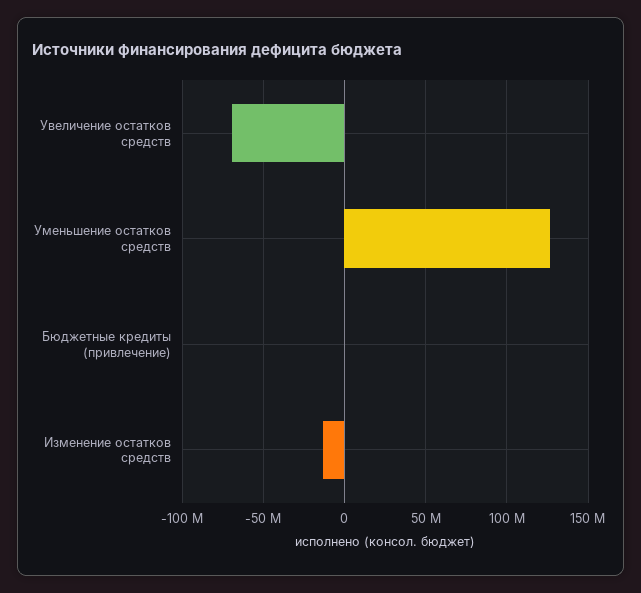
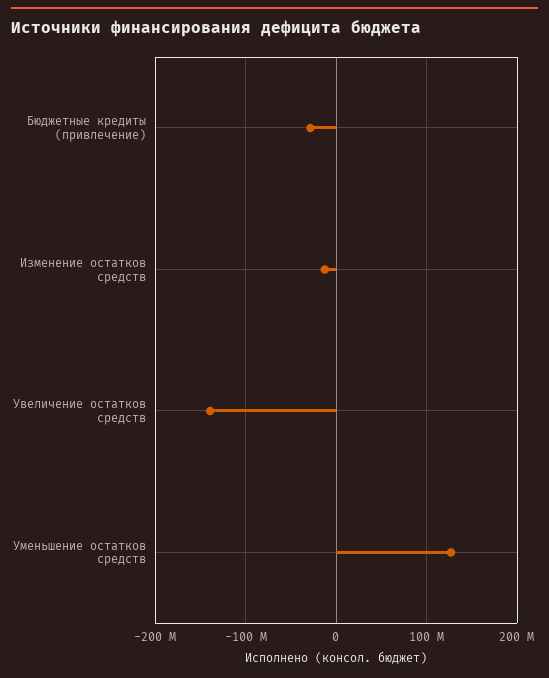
  {
-   "Увеличение остатков средств": -70000000,
+   "Увеличение остатков средств": -140000000,
    "Уменьшение остатков средств": 125000000,
-   "Бюджетные кредиты (привлечение)": 0,
+   "Бюджетные кредиты (привлечение)": -30000000,
    "Изменение остатков средств": -15000000
  }

